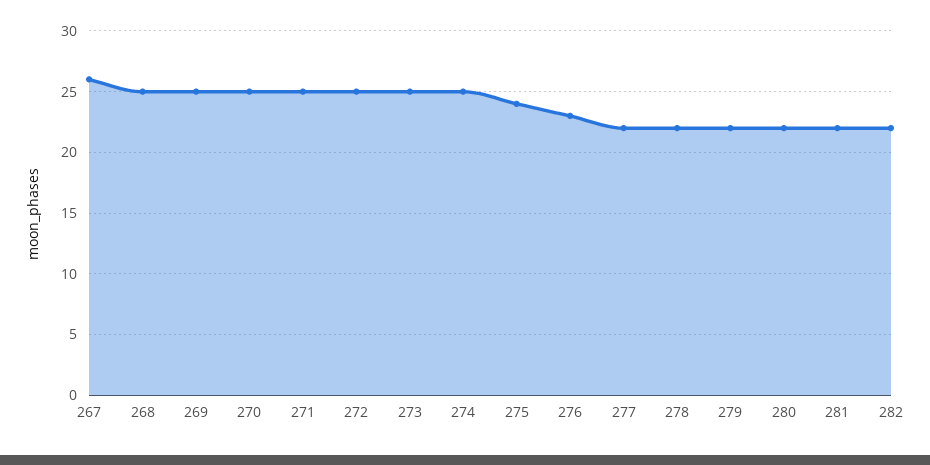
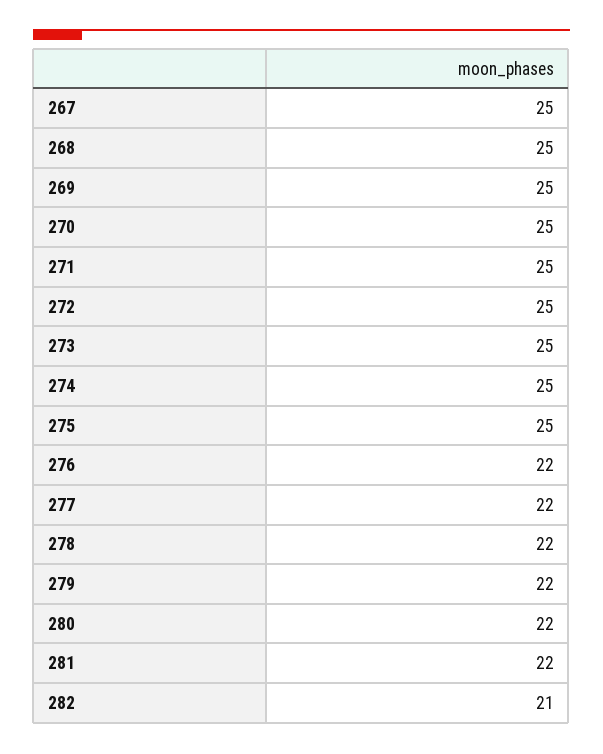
  {
-   "267": 26,
+   "267": 25,
    "268": 25,
    "269": 25,
    "270": 25,
    "271": 25,
    "272": 25,
    "273": 25,
    "274": 25,
-   "275": 24,
+   "275": 25,
-   "276": 23,
+   "276": 22,
    "277": 22,
    "278": 22,
    "279": 22,
    "280": 22,
    "281": 22,
-   "282": 22
+   "282": 21
  }

